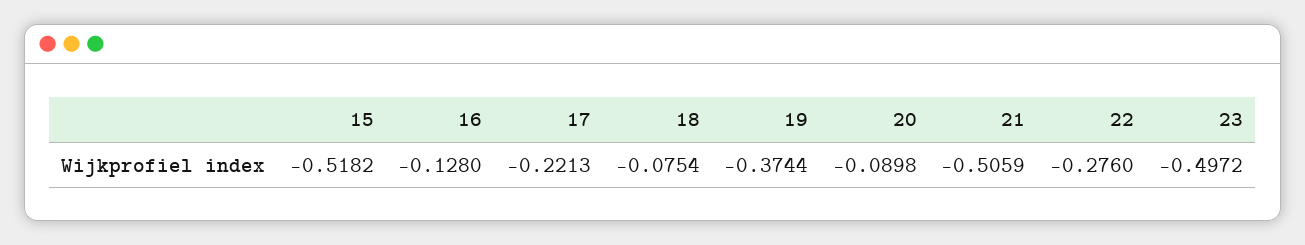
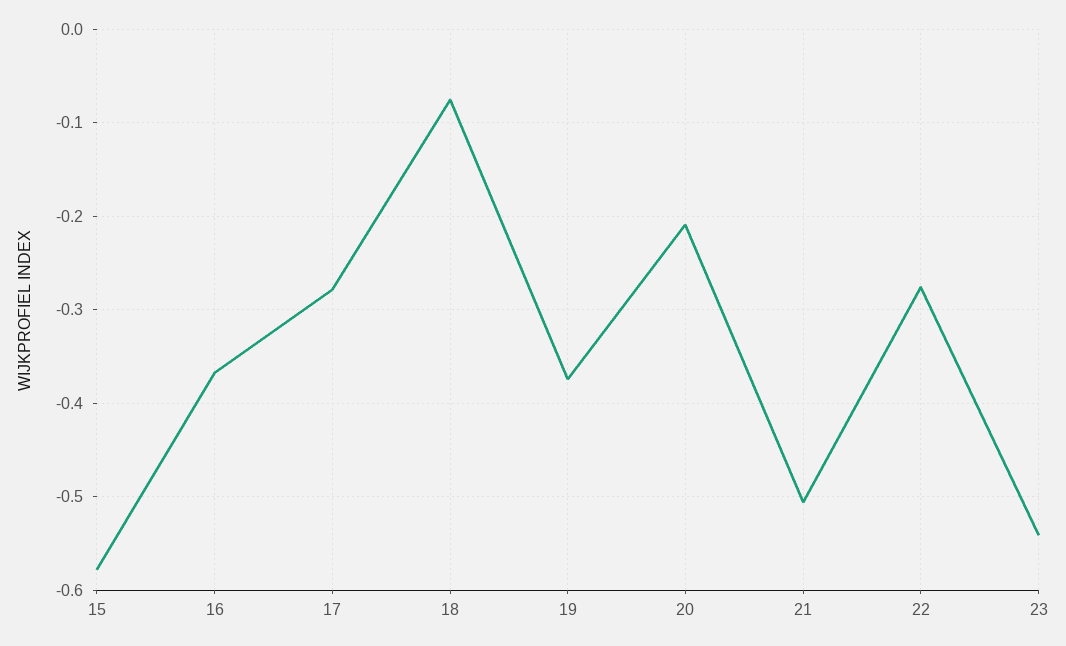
  {
-   "15": -0.5182,
+   "15": -0.58,
-   "16": -0.128,
+   "16": -0.37,
-   "17": -0.2213,
+   "17": -0.28,
    "18": -0.0754,
    "19": -0.3744,
-   "20": -0.0898,
+   "20": -0.21,
    "21": -0.5059,
    "22": -0.276,
-   "23": -0.4972
+   "23": -0.54
  }

